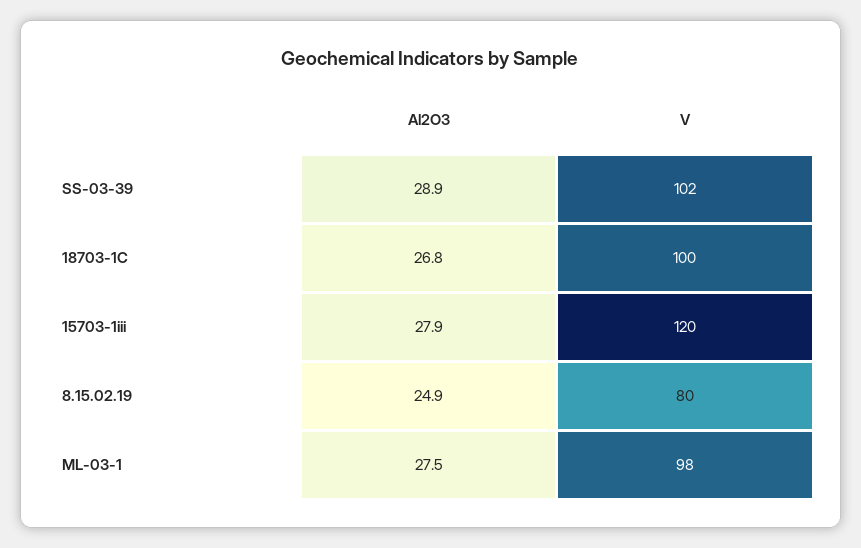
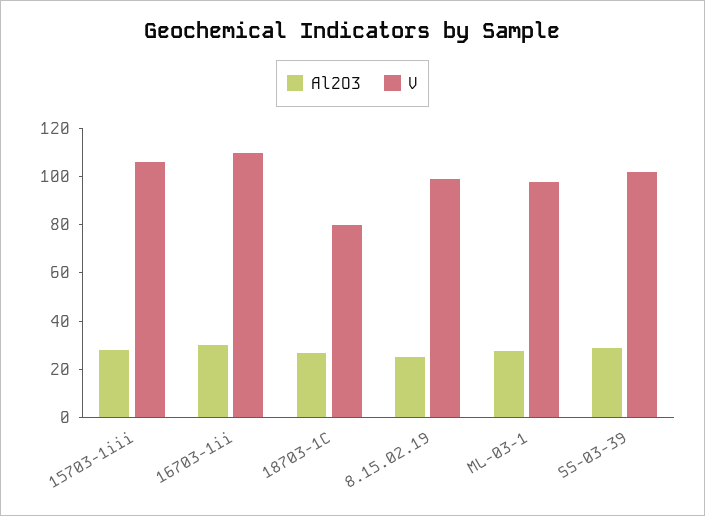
  {
    "Al2O3": {
      "SS-03-39": 28.9,
      "18703-1C": 26.8,
      "15703-1iii": 27.9,
      "8.15.02.19": 24.9,
-     "ML-03-1": 27.5
+     "ML-03-1": 27.5,
+     "16703-1ii": 30
    },
    "V": {
      "SS-03-39": 102,
-     "18703-1C": 100,
+     "18703-1C": 80,
-     "15703-1iii": 120,
+     "15703-1iii": 105,
-     "8.15.02.19": 80,
+     "8.15.02.19": 100,
-     "ML-03-1": 98
+     "ML-03-1": 98,
+     "16703-1ii": 110
    }
  }

